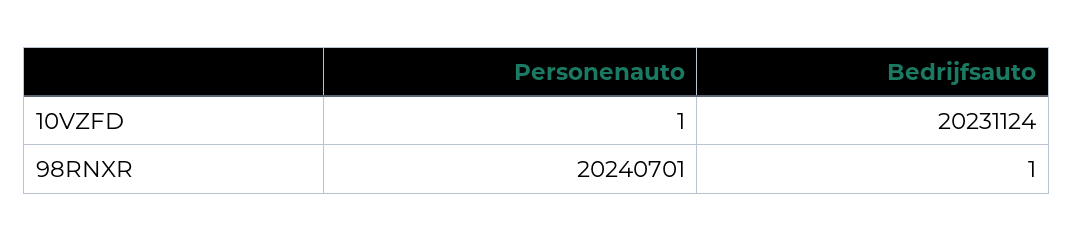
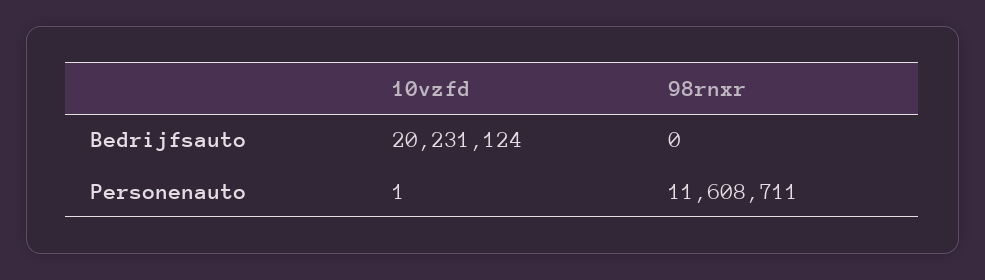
  {
    "Personenauto": {
      "10VZFD": 1,
-     "98RNXR": 20240701
+     "98RNXR": 11608711
    },
    "Bedrijfsauto": {
      "10VZFD": 20231124,
-     "98RNXR": 1
+     "98RNXR": 0
    }
  }

